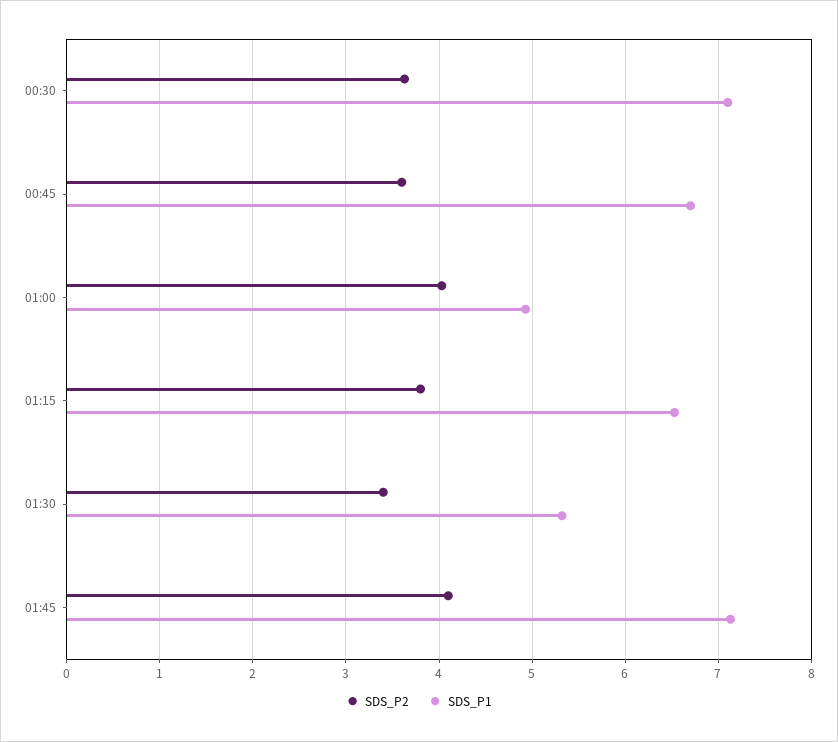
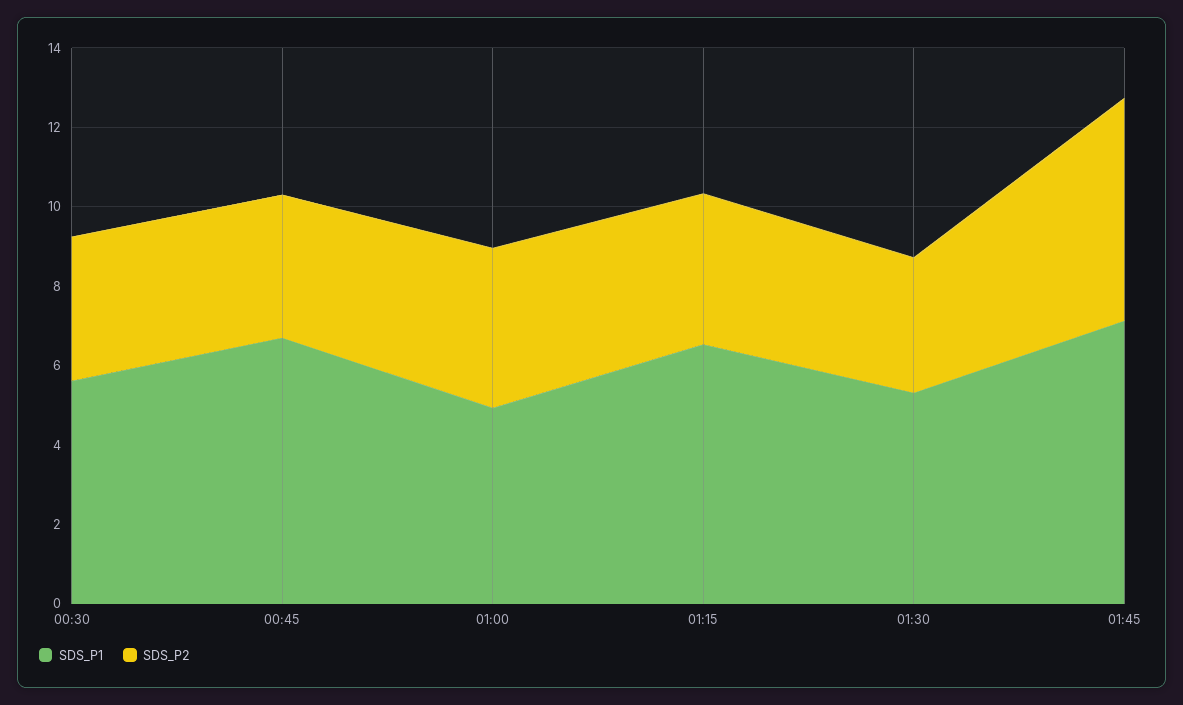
  {
    "SDS_P2": {
      "00:30": 3.6,
      "00:45": 3.6,
      "01:00": 4,
      "01:15": 3.8,
      "01:30": 3.4,
-     "01:45": 4.1
+     "01:45": 5.5
    },
    "SDS_P1": {
-     "00:30": 7.1,
+     "00:30": 5.5,
      "00:45": 6.7,
      "01:00": 4.9,
      "01:15": 6.5,
      "01:30": 5.3,
      "01:45": 7.1
    }
  }

